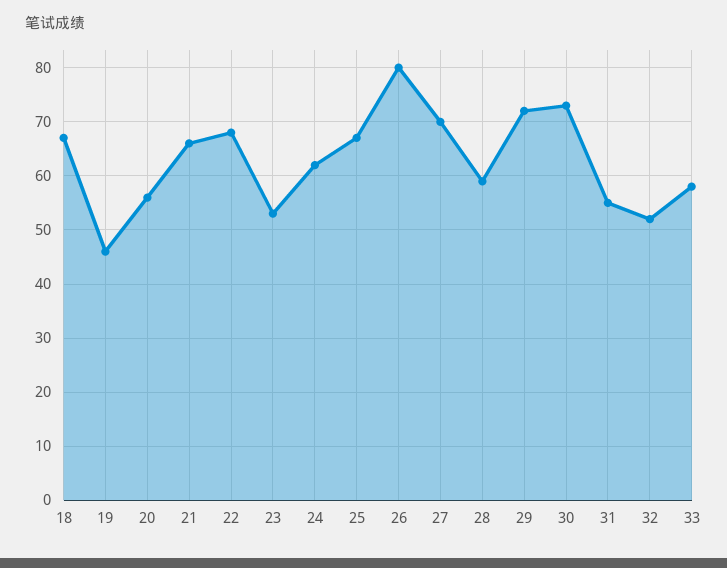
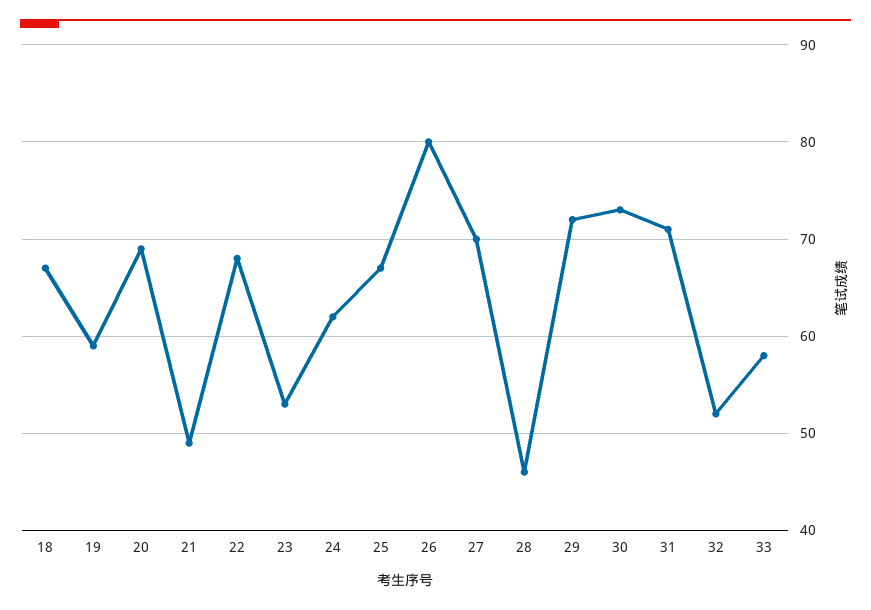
  {
    "18": 67,
-   "19": 45,
+   "19": 59,
-   "20": 55,
+   "20": 69,
-   "21": 65,
+   "21": 49,
    "22": 68,
    "23": 53,
    "24": 62,
    "25": 67,
    "26": 80,
    "27": 70,
-   "28": 60,
+   "28": 46,
    "29": 72,
    "30": 73,
-   "31": 55,
+   "31": 71,
    "32": 52,
    "33": 58
  }

